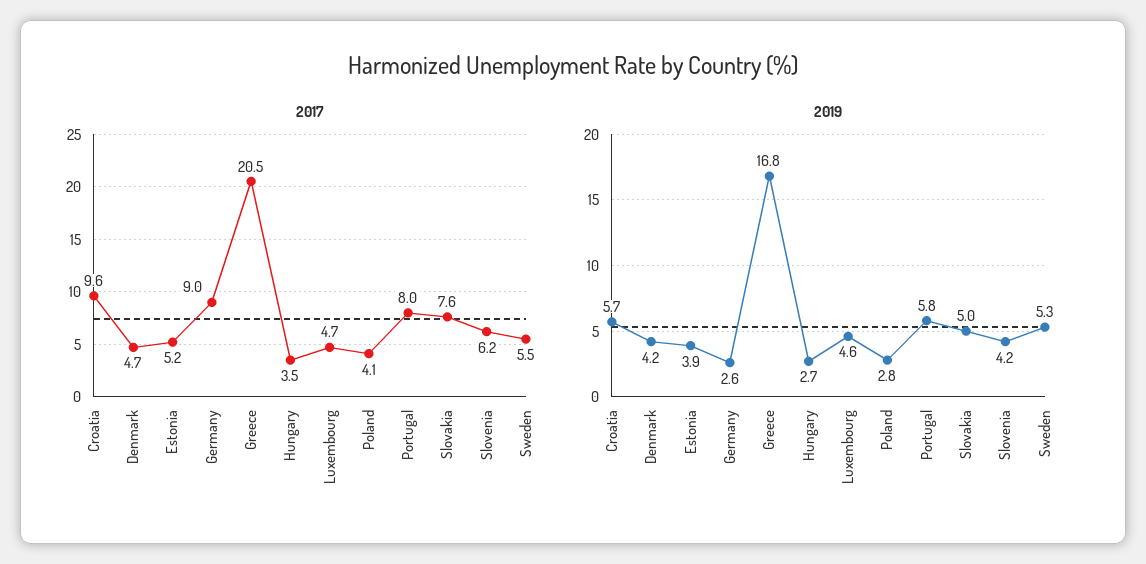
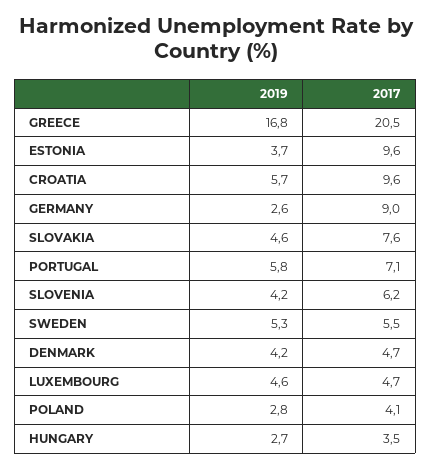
  {
    "2017": {
      "Croatia": 9.6,
      "Denmark": 4.7,
-     "Estonia": 5.2,
+     "Estonia": 9.6,
      "Germany": 9,
      "Greece": 20.5,
      "Hungary": 3.5,
      "Luxembourg": 4.7,
      "Poland": 4.1,
-     "Portugal": 8,
+     "Portugal": 7.1,
      "Slovakia": 7.6,
      "Slovenia": 6.2,
      "Sweden": 5.5
    },
    "2019": {
      "Croatia": 5.7,
      "Denmark": 4.2,
-     "Estonia": 3.9,
+     "Estonia": 3.7,
      "Germany": 2.6,
      "Greece": 16.8,
      "Hungary": 2.7,
      "Luxembourg": 4.6,
      "Poland": 2.8,
      "Portugal": 5.8,
-     "Slovakia": 5,
+     "Slovakia": 4.6,
      "Slovenia": 4.2,
      "Sweden": 5.3
    }
  }

